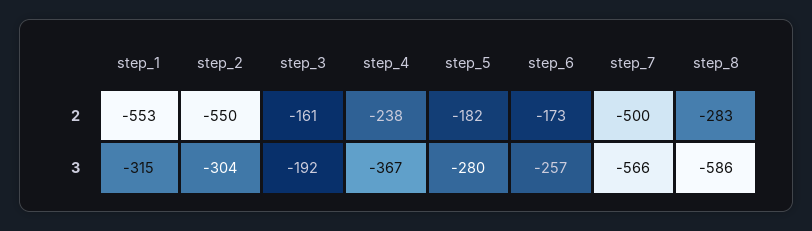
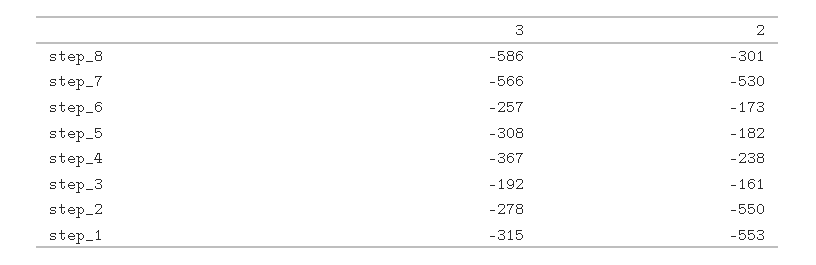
  {
    "step_1": {
      "2": -553,
      "3": -315
    },
    "step_2": {
      "2": -550,
-     "3": -304
+     "3": -278
    },
    "step_3": {
      "2": -161,
      "3": -192
    },
    "step_4": {
      "2": -238,
      "3": -367
    },
    "step_5": {
      "2": -182,
-     "3": -280
+     "3": -308
    },
    "step_6": {
      "2": -173,
      "3": -257
    },
    "step_7": {
-     "2": -500,
+     "2": -530,
      "3": -566
    },
    "step_8": {
-     "2": -283,
+     "2": -301,
      "3": -586
    }
  }

